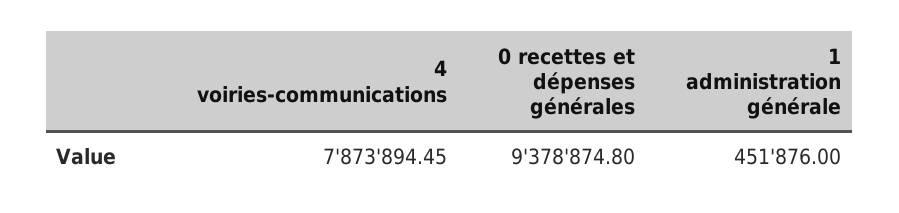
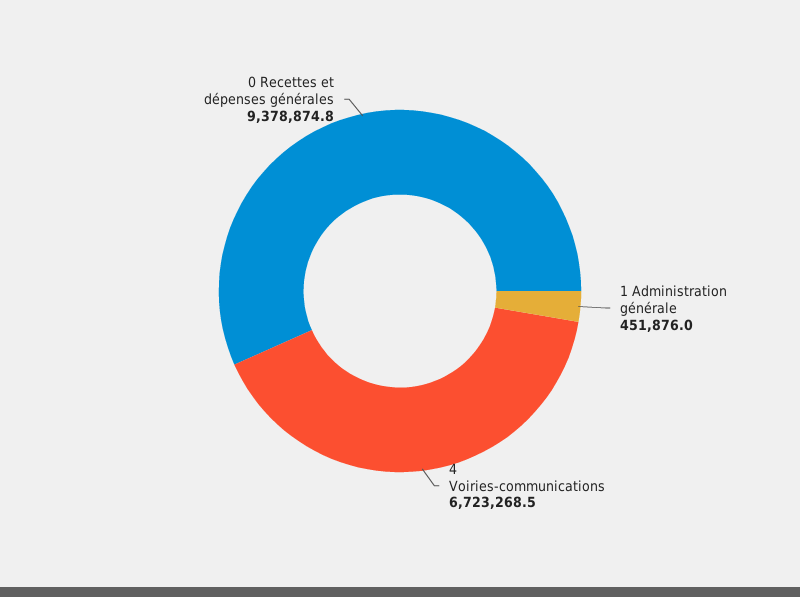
  {
-   "4 voiries-communications": 7873894.45,
+   "4 voiries-communications": 6723268.5,
    "0 recettes et dépenses générales": 9378874.8,
    "1 administration générale": 451876
  }

